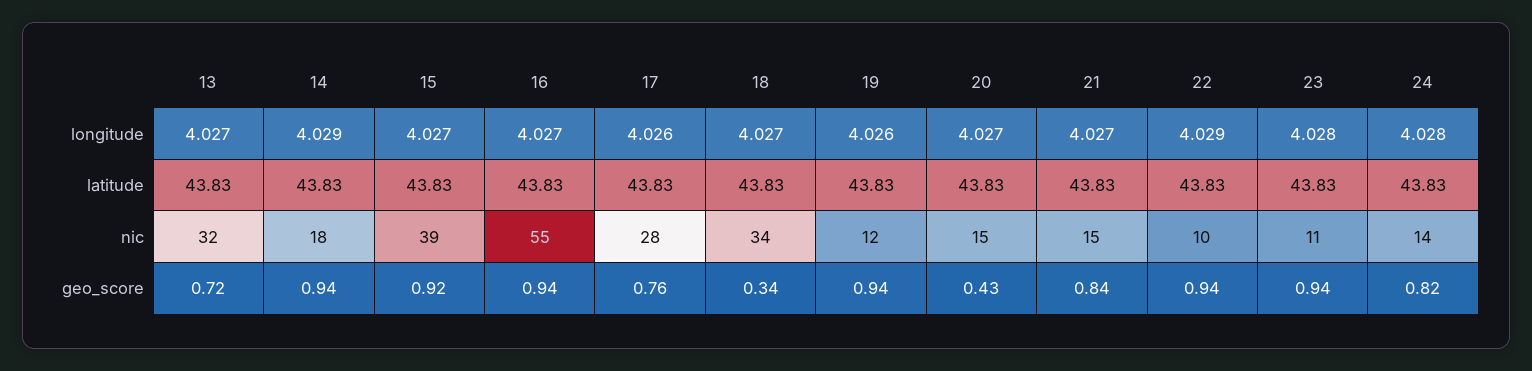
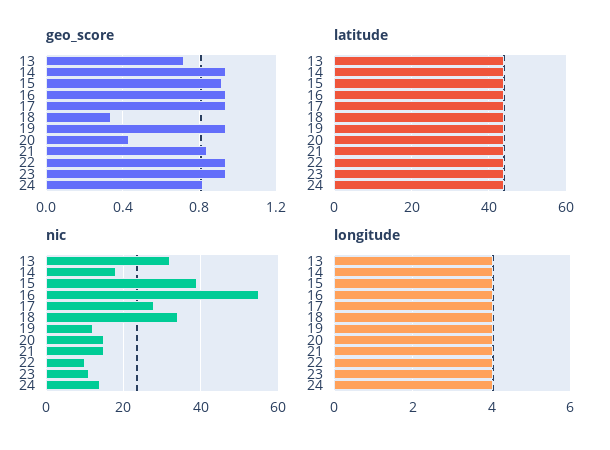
  {
    "longitude": {
      "13": 4.027,
      "14": 4.029,
      "15": 4.027,
      "16": 4.027,
      "17": 4.026,
      "18": 4.027,
      "19": 4.026,
      "20": 4.027,
      "21": 4.027,
      "22": 4.029,
      "23": 4.028,
      "24": 4.028
    },
    "latitude": {
      "13": 43.83,
      "14": 43.83,
      "15": 43.83,
      "16": 43.83,
      "17": 43.83,
      "18": 43.83,
      "19": 43.83,
      "20": 43.83,
      "21": 43.83,
      "22": 43.83,
      "23": 43.83,
      "24": 43.83
    },
    "nic": {
      "13": 32,
      "14": 18,
      "15": 39,
      "16": 55,
      "17": 28,
      "18": 34,
      "19": 12,
      "20": 15,
      "21": 15,
      "22": 10,
      "23": 11,
      "24": 14
    },
    "geo_score": {
      "13": 0.72,
      "14": 0.94,
      "15": 0.92,
      "16": 0.94,
-     "17": 0.76,
+     "17": 0.95,
      "18": 0.34,
      "19": 0.94,
      "20": 0.43,
      "21": 0.84,
      "22": 0.94,
      "23": 0.94,
      "24": 0.82
    }
  }

